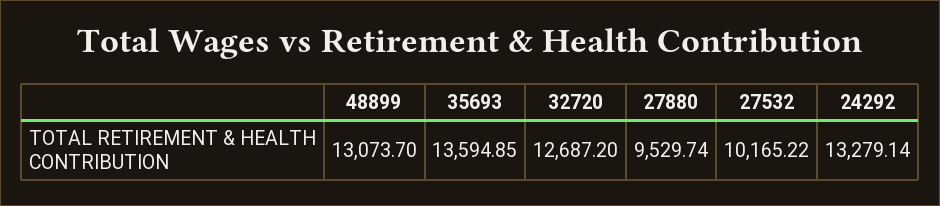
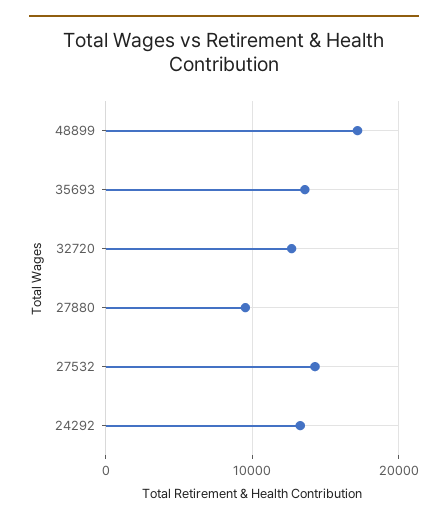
  {
-   "48899": 13073.7,
+   "48899": 17000,
    "35693": 13594.85,
    "32720": 12687.2,
    "27880": 9529.74,
-   "27532": 10165.22,
+   "27532": 14000,
    "24292": 13279.14
  }

